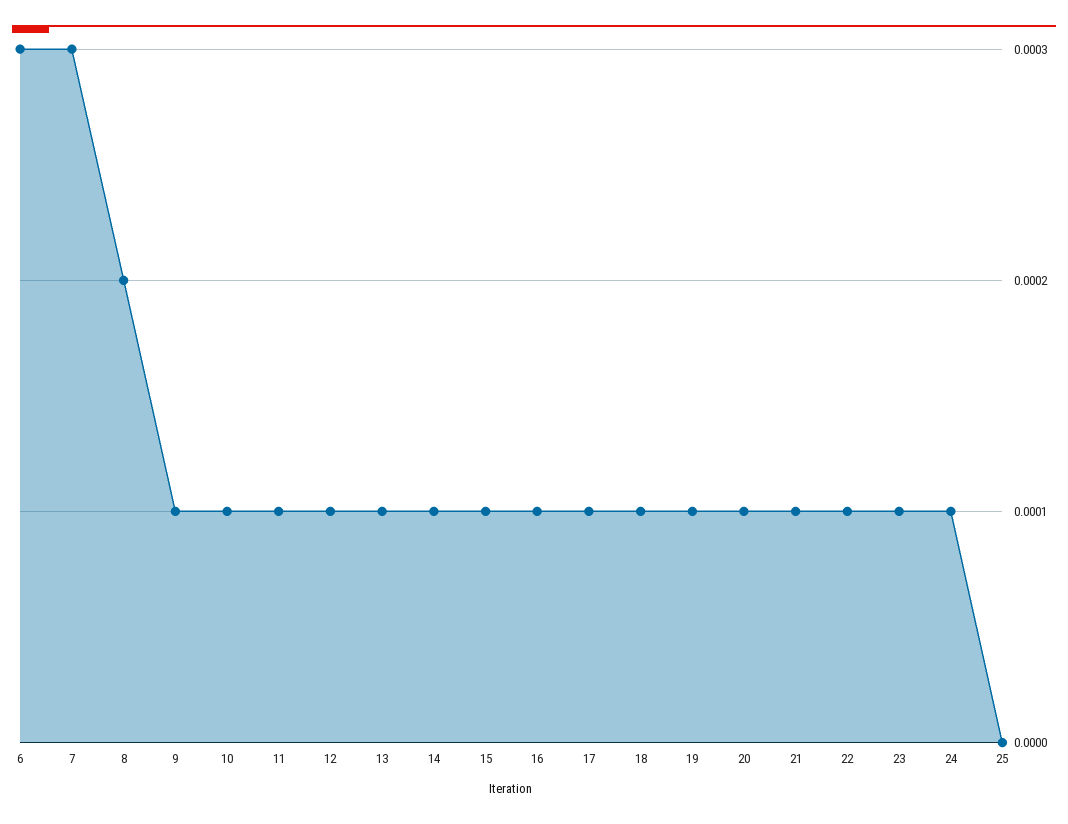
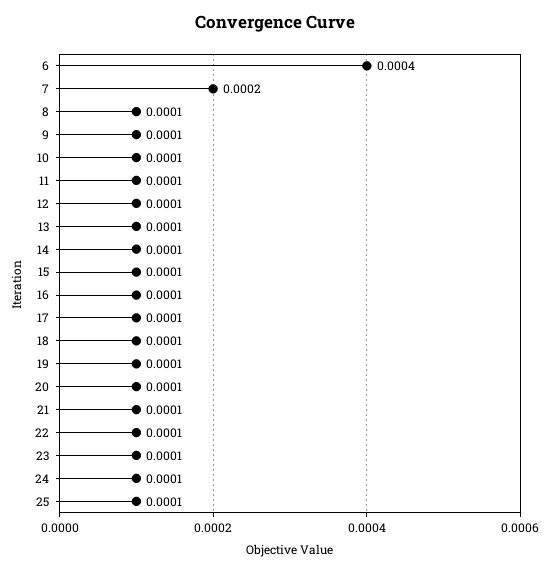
  {
-   "6": 0.0003,
+   "6": 0.0004,
-   "7": 0.0003,
+   "7": 0.0002,
-   "8": 0.0002,
+   "8": 0.0001,
    "9": 0.0001,
    "10": 0.0001,
    "11": 0.0001,
    "12": 0.0001,
    "13": 0.0001,
    "14": 0.0001,
    "15": 0.0001,
    "16": 0.0001,
    "17": 0.0001,
    "18": 0.0001,
    "19": 0.0001,
    "20": 0.0001,
    "21": 0.0001,
    "22": 0.0001,
    "23": 0.0001,
    "24": 0.0001,
-   "25": 0
+   "25": 0.0001
  }

